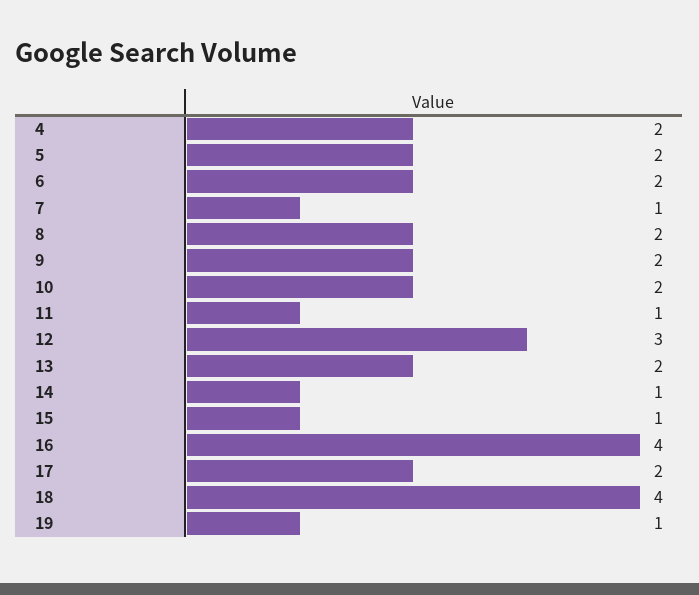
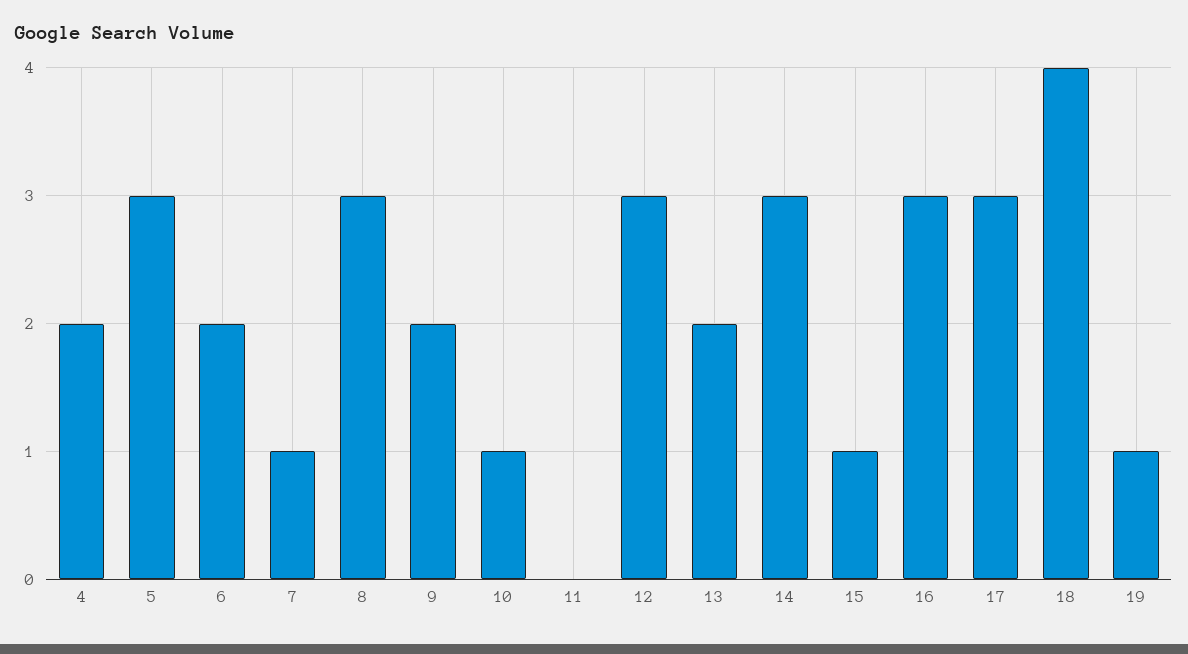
  {
    "4": 2,
-   "5": 2,
+   "5": 3,
    "6": 2,
    "7": 1,
-   "8": 2,
+   "8": 3,
    "9": 2,
-   "10": 2,
+   "10": 1,
-   "11": 1,
+   "11": 0,
    "12": 3,
    "13": 2,
-   "14": 1,
+   "14": 3,
    "15": 1,
-   "16": 4,
+   "16": 3,
-   "17": 2,
+   "17": 3,
    "18": 4,
    "19": 1
  }

